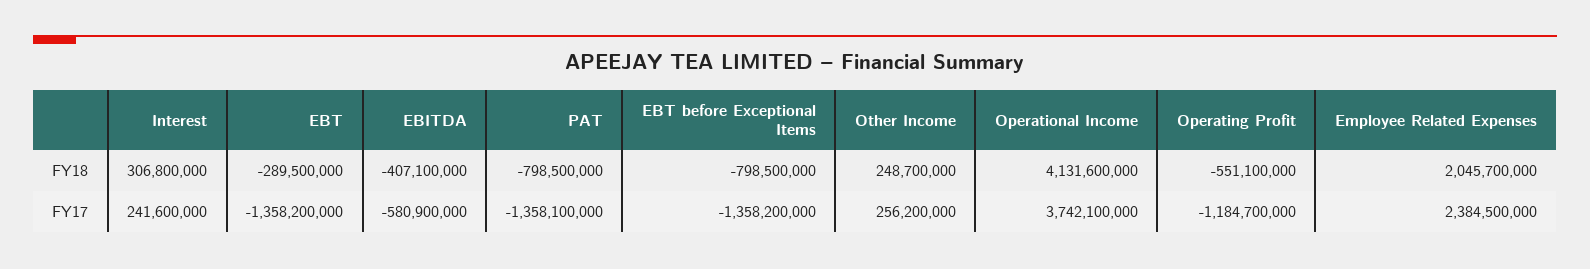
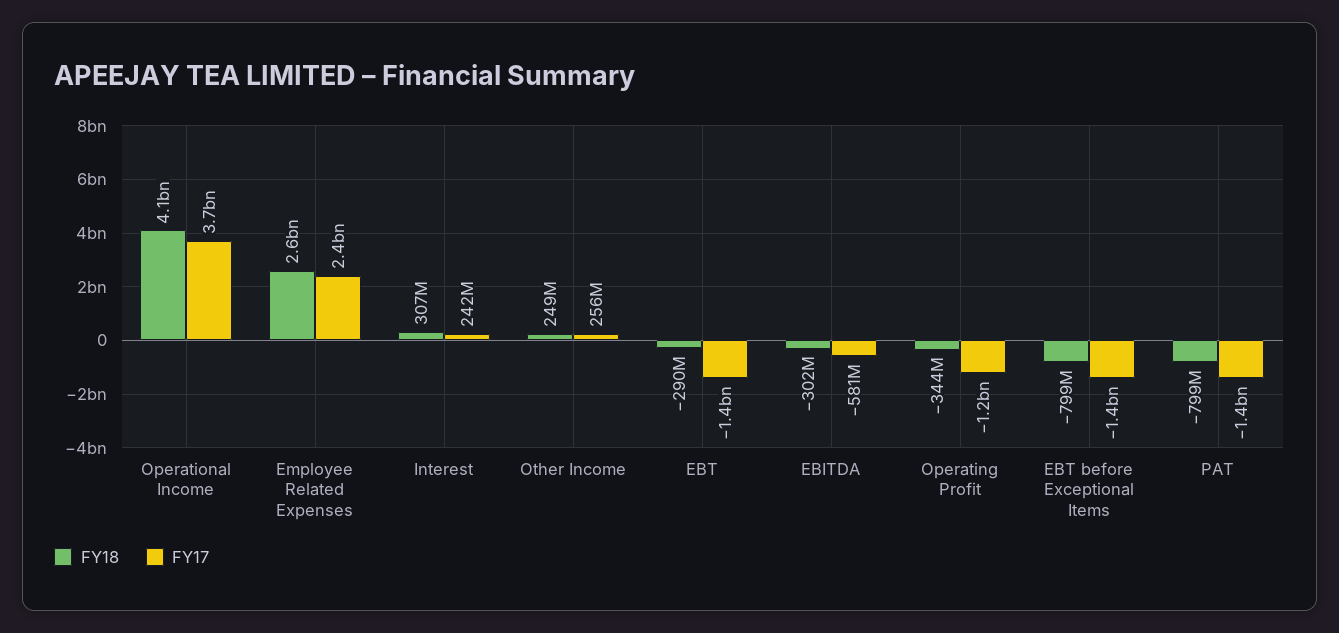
  {
    "FY18": {
      "Interest": 306800000,
      "EBT": -289500000,
-     "EBITDA": -407100000,
+     "EBITDA": -302000000,
      "PAT": -798500000,
      "EBT before Exceptional Items": -798500000,
      "Other Income": 248700000,
      "Operational Income": 4131600000,
-     "Operating Profit": -551100000,
+     "Operating Profit": -344000000,
-     "Employee Related Expenses": 2045700000
+     "Employee Related Expenses": 2600000000
    },
    "FY17": {
      "Interest": 241600000,
      "EBT": -1358200000,
      "EBITDA": -580900000,
      "PAT": -1358100000,
      "EBT before Exceptional Items": -1358200000,
      "Other Income": 256200000,
      "Operational Income": 3742100000,
      "Operating Profit": -1184700000,
      "Employee Related Expenses": 2384500000
    }
  }

